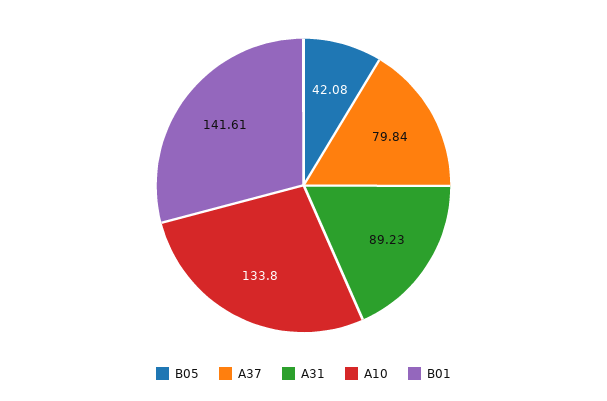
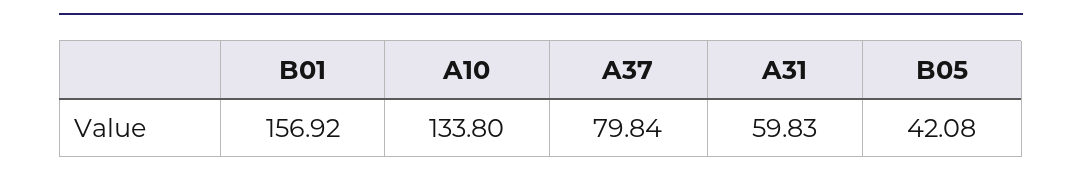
  {
    "B05": 42.08,
    "A37": 79.84,
-   "A31": 89.23,
+   "A31": 59.83,
    "A10": 133.8,
-   "B01": 141.61
+   "B01": 156.92
  }

